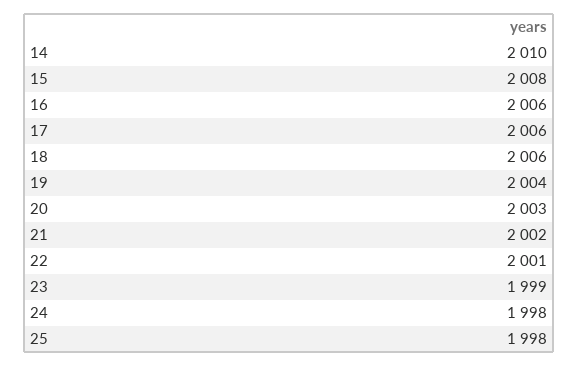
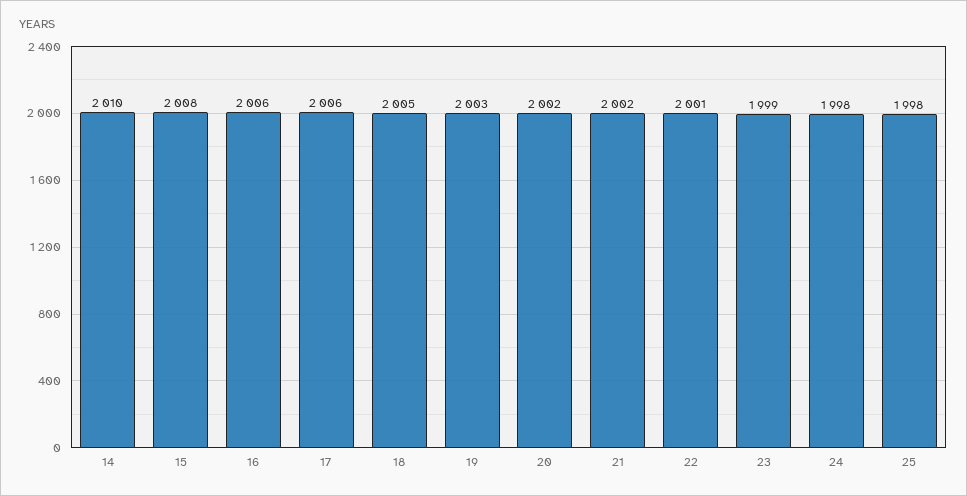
  {
    "14": 2010,
    "15": 2008,
    "16": 2006,
    "17": 2006,
-   "18": 2006,
+   "18": 2005,
-   "19": 2004,
+   "19": 2003,
-   "20": 2003,
+   "20": 2002,
    "21": 2002,
    "22": 2001,
    "23": 1999,
    "24": 1998,
    "25": 1998
  }

